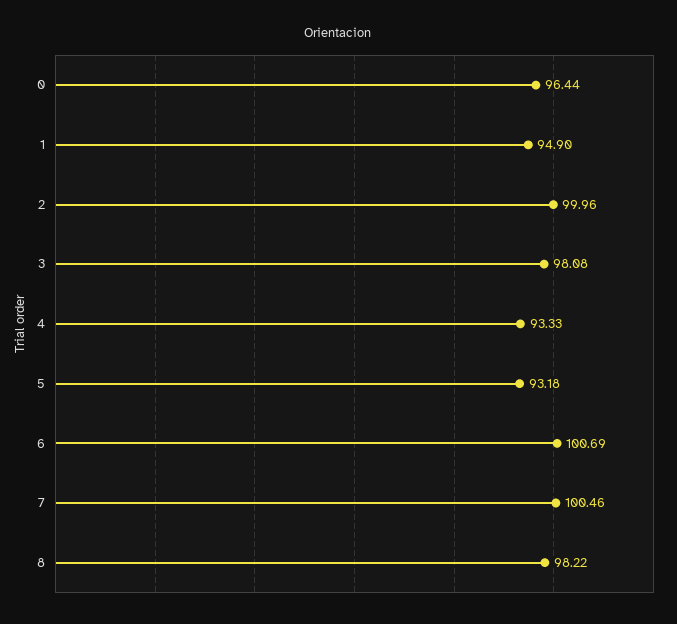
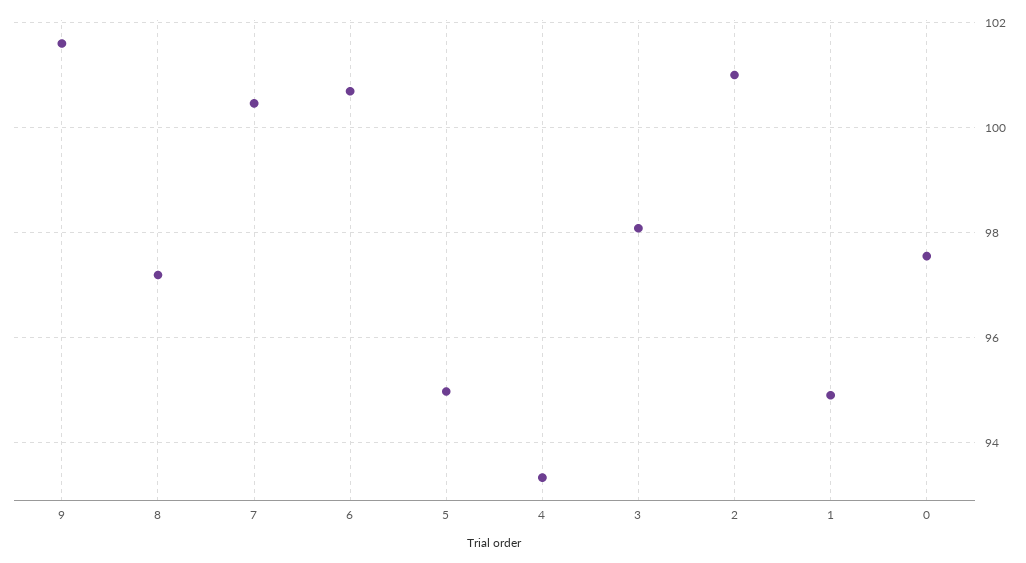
  {
-   "0": 96.44,
+   "0": 97.6,
    "1": 94.9,
-   "2": 99.96,
+   "2": 101,
    "3": 98.08,
    "4": 93.33,
-   "5": 93.18,
+   "5": 95,
    "6": 100.69,
    "7": 100.46,
-   "8": 98.22
+   "8": 97.2,
+   "9": 101.6
  }

